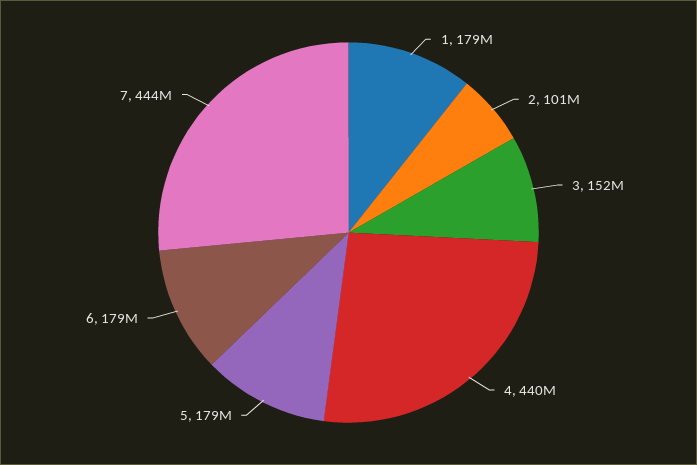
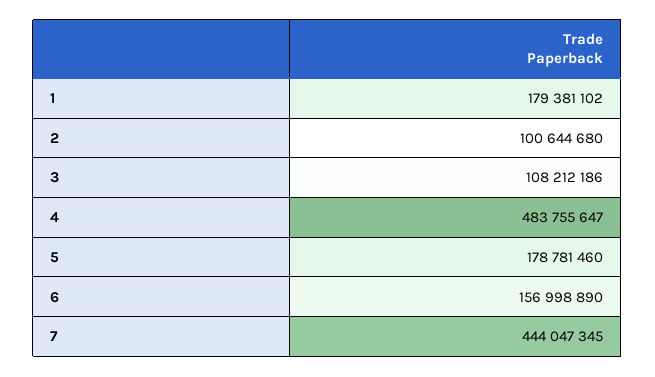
  {
    "1": 179381102,
    "2": 100644680,
-   "3": 152000000,
+   "3": 108212186,
-   "4": 440000000,
+   "4": 483755647,
    "5": 178781460,
-   "6": 179000000,
+   "6": 156998890,
    "7": 444047345
  }

